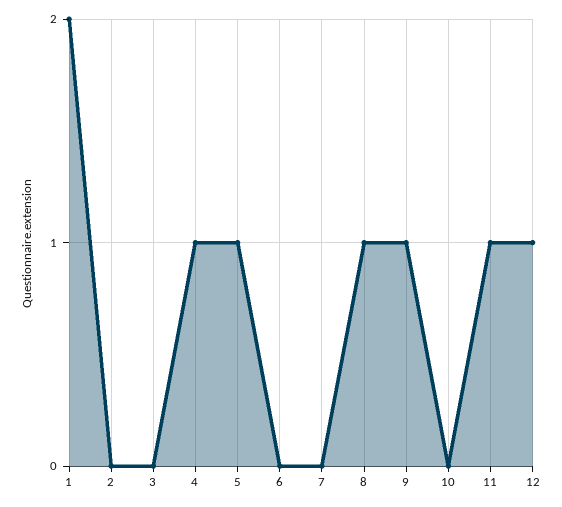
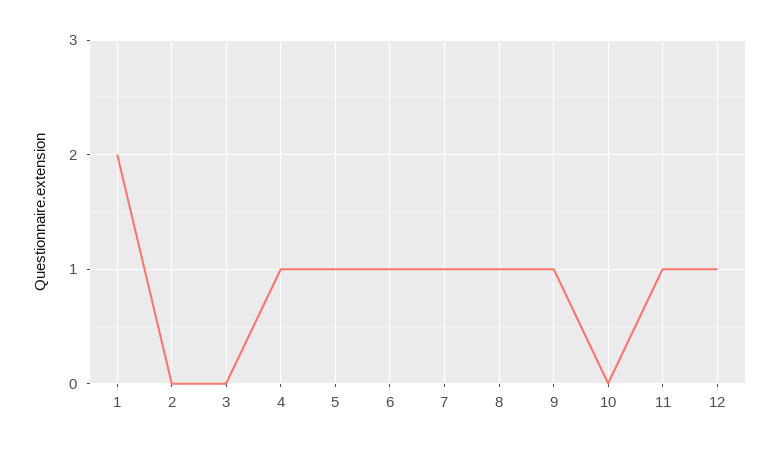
  {
    "1": 2,
    "2": 0,
    "3": 0,
    "4": 1,
    "5": 1,
-   "6": 0,
+   "6": 1,
-   "7": 0,
+   "7": 1,
    "8": 1,
    "9": 1,
    "10": 0,
    "11": 1,
    "12": 1
  }

